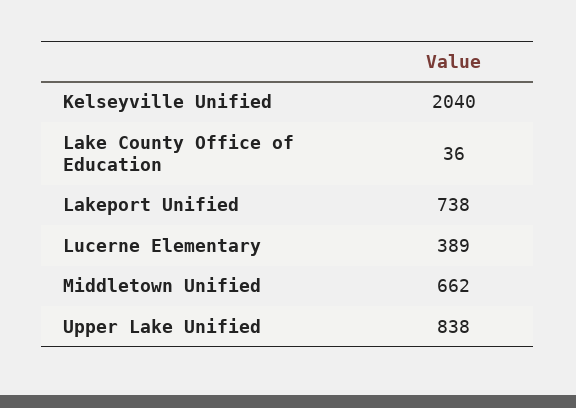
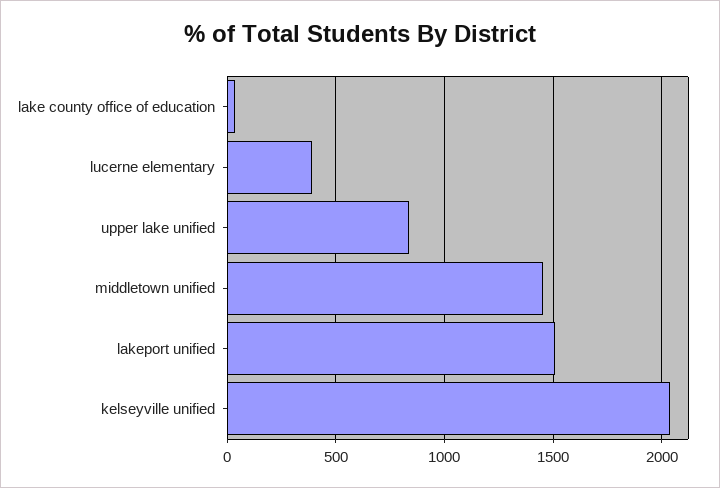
  {
    "Kelseyville Unified": 2040,
    "Lake County Office of Education": 36,
-   "Lakeport Unified": 738,
+   "Lakeport Unified": 1500,
    "Lucerne Elementary": 389,
-   "Middletown Unified": 662,
+   "Middletown Unified": 1450,
    "Upper Lake Unified": 838
  }

